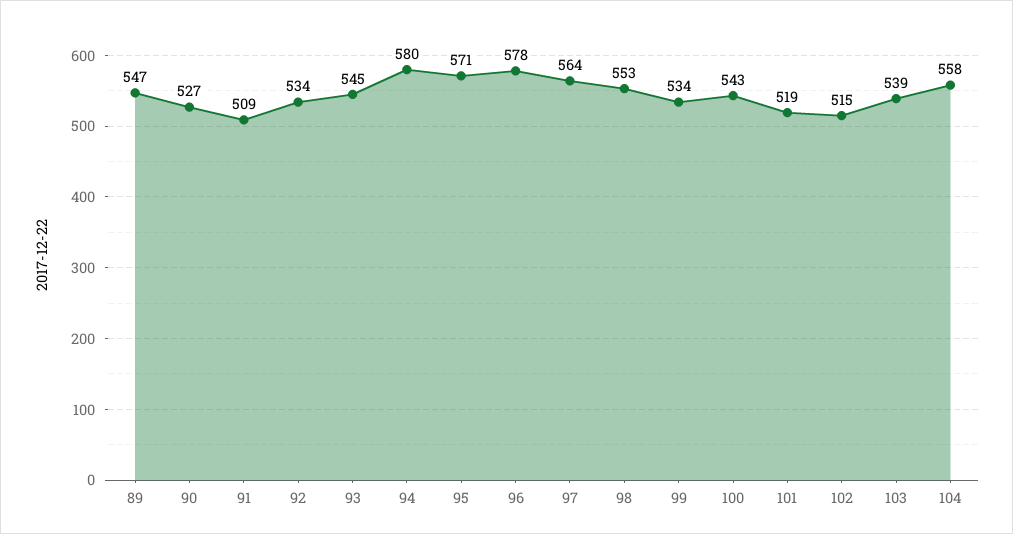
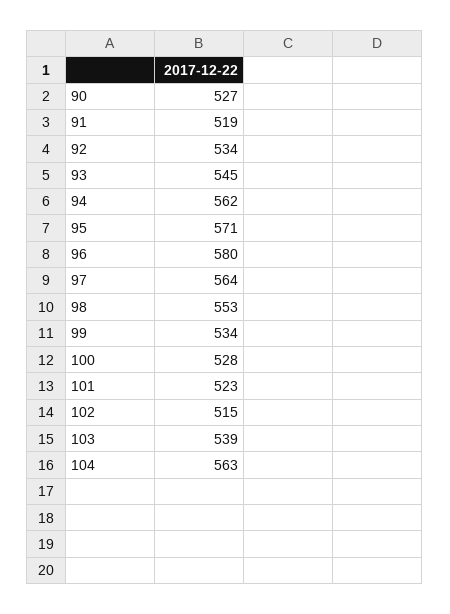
  {
-   "89": 547,
    "90": 527,
-   "91": 509,
+   "91": 519,
    "92": 534,
    "93": 545,
-   "94": 580,
+   "94": 562,
    "95": 571,
-   "96": 578,
+   "96": 580,
    "97": 564,
    "98": 553,
    "99": 534,
-   "100": 543,
+   "100": 528,
-   "101": 519,
+   "101": 523,
    "102": 515,
    "103": 539,
-   "104": 558
+   "104": 563
  }

